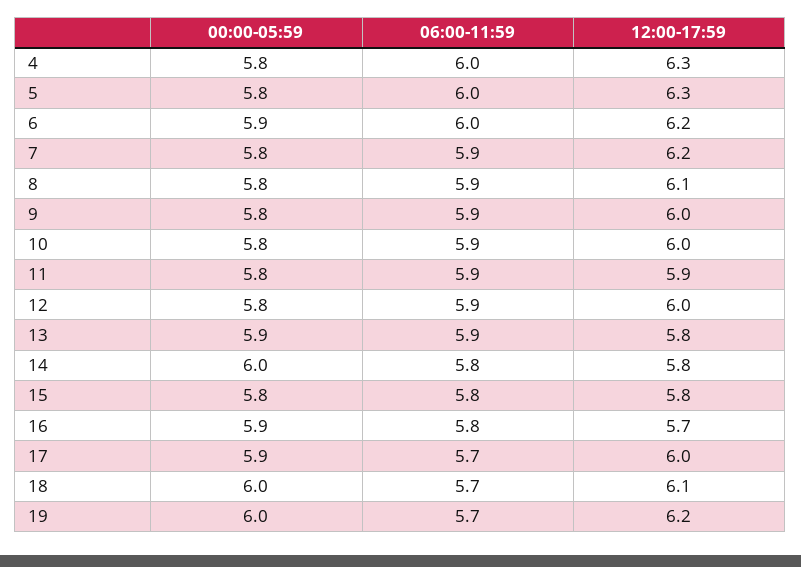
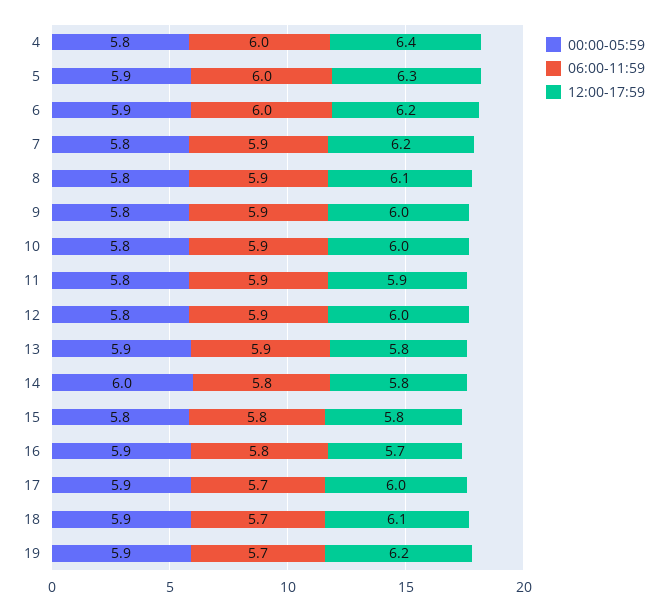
  {
    "00:00-05:59": {
      "4": 5.8,
-     "5": 5.8,
+     "5": 5.9,
      "6": 5.9,
      "7": 5.8,
      "8": 5.8,
      "9": 5.8,
      "10": 5.8,
      "11": 5.8,
      "12": 5.8,
      "13": 5.9,
      "14": 6,
      "15": 5.8,
      "16": 5.9,
      "17": 5.9,
-     "18": 6,
+     "18": 5.9,
-     "19": 6
+     "19": 5.9
    },
    "06:00-11:59": {
      "4": 6,
      "5": 6,
      "6": 6,
      "7": 5.9,
      "8": 5.9,
      "9": 5.9,
      "10": 5.9,
      "11": 5.9,
      "12": 5.9,
      "13": 5.9,
      "14": 5.8,
      "15": 5.8,
      "16": 5.8,
      "17": 5.7,
      "18": 5.7,
      "19": 5.7
    },
    "12:00-17:59": {
-     "4": 6.3,
+     "4": 6.4,
      "5": 6.3,
      "6": 6.2,
      "7": 6.2,
      "8": 6.1,
      "9": 6,
      "10": 6,
      "11": 5.9,
      "12": 6,
      "13": 5.8,
      "14": 5.8,
      "15": 5.8,
      "16": 5.7,
      "17": 6,
      "18": 6.1,
      "19": 6.2
    }
  }

